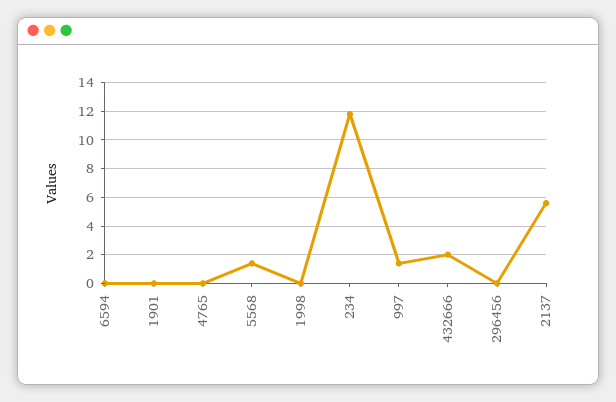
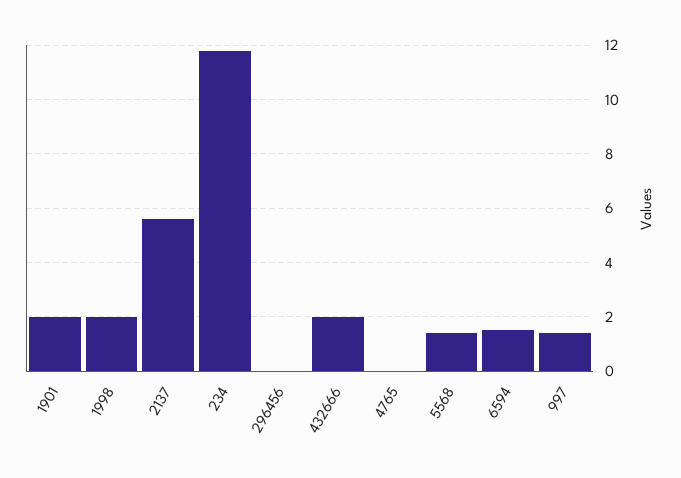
  {
-   "6594": 0,
+   "6594": 1.5,
-   "1901": 0,
+   "1901": 2,
    "4765": 0,
    "5568": 1.5,
-   "1998": 0,
+   "1998": 2,
    "234": 12,
    "997": 1.5,
    "432666": 2,
    "296456": 0,
    "2137": 5.5
  }

